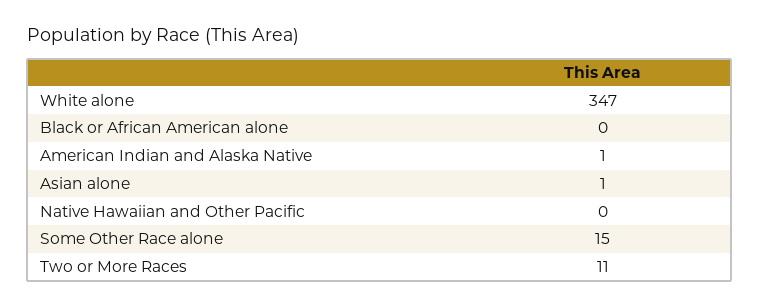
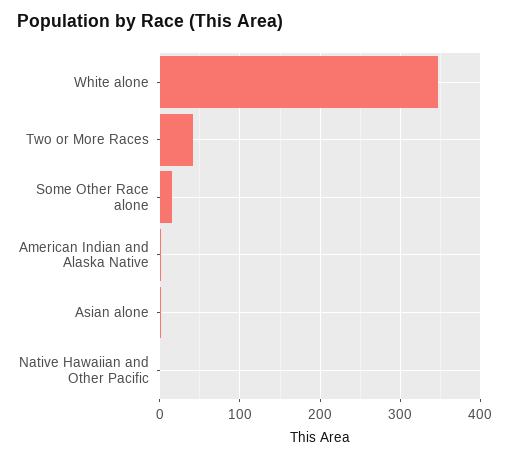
  {
    "White alone": 347,
-   "Black or African American alone": 0,
    "American Indian and Alaska Native": 1,
    "Asian alone": 1,
    "Native Hawaiian and Other Pacific": 0,
    "Some Other Race alone": 15,
-   "Two or More Races": 11
+   "Two or More Races": 40
  }

